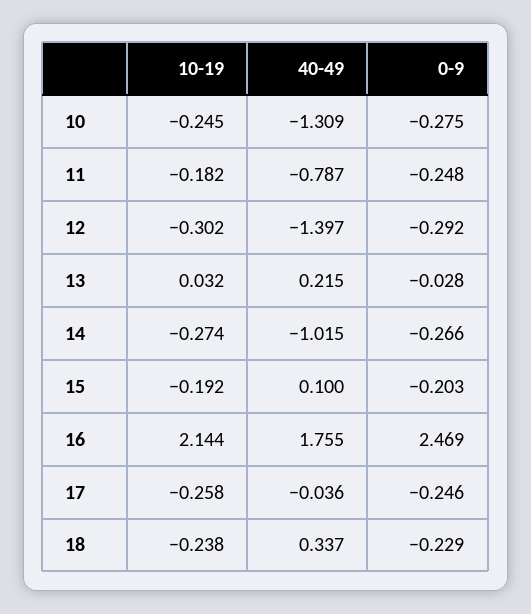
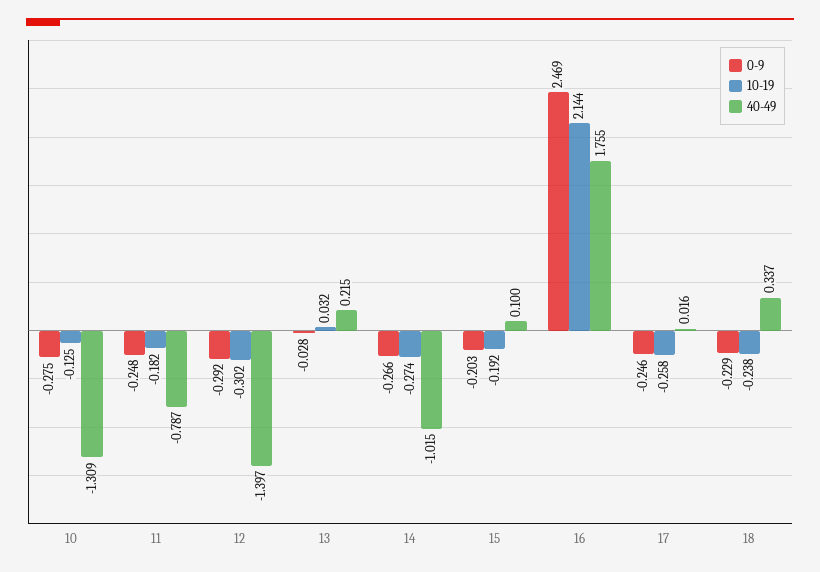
  {
    "10-19": {
-     "10": -0.245,
+     "10": -0.125,
      "11": -0.182,
      "12": -0.302,
      "13": 0.032,
      "14": -0.274,
      "15": -0.192,
      "16": 2.144,
      "17": -0.258,
      "18": -0.238
    },
    "40-49": {
      "10": -1.309,
      "11": -0.787,
      "12": -1.397,
      "13": 0.215,
      "14": -1.015,
      "15": 0.1,
      "16": 1.755,
-     "17": -0.036,
+     "17": 0.016,
      "18": 0.337
    },
    "0-9": {
      "10": -0.275,
      "11": -0.248,
      "12": -0.292,
      "13": -0.028,
      "14": -0.266,
      "15": -0.203,
      "16": 2.469,
      "17": -0.246,
      "18": -0.229
    }
  }

